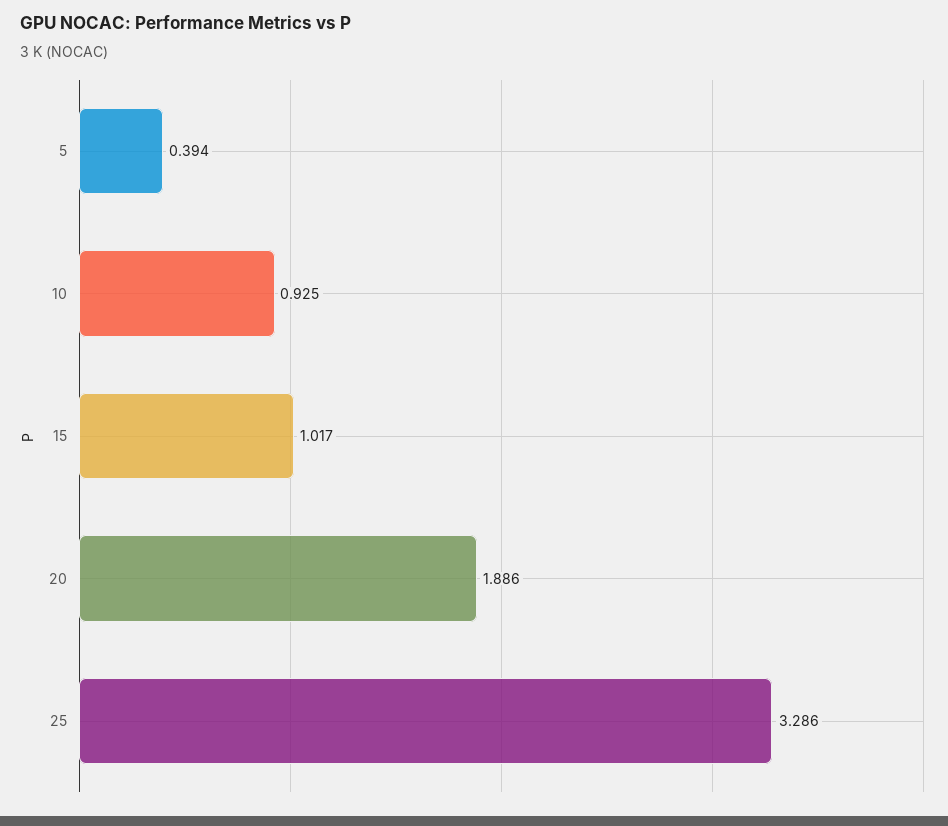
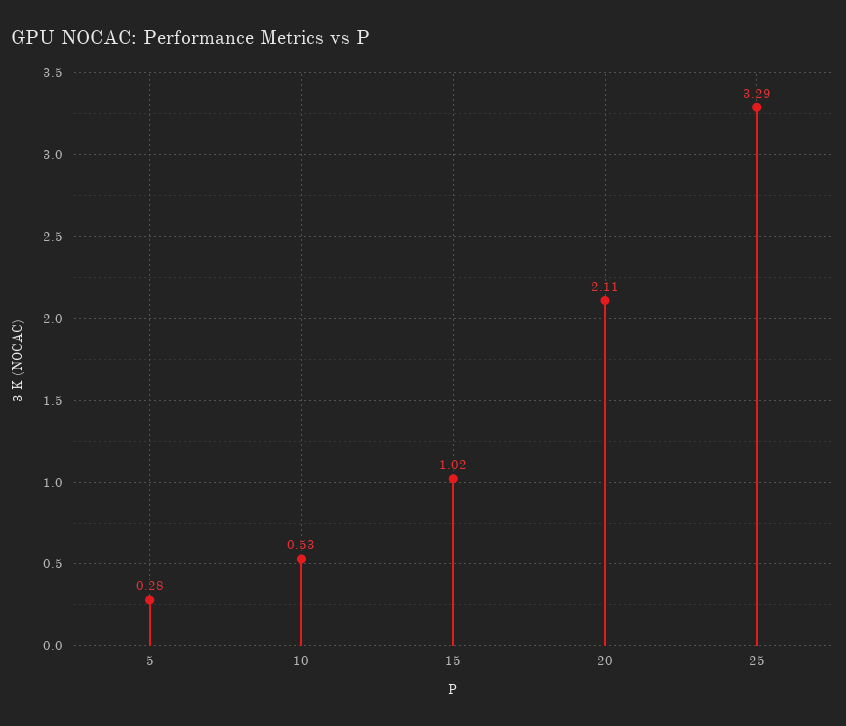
  {
-   "5": 0.394,
+   "5": 0.28,
-   "10": 0.925,
+   "10": 0.53,
    "15": 1.017,
-   "20": 1.886,
+   "20": 2.11,
    "25": 3.286
  }

